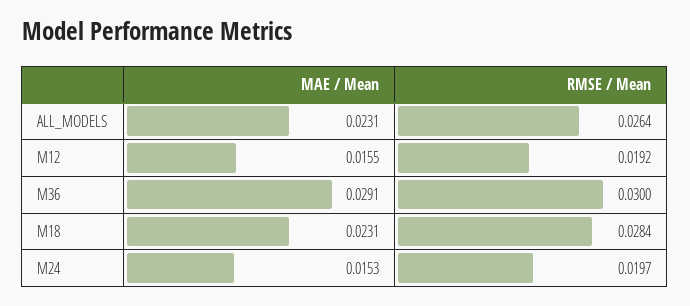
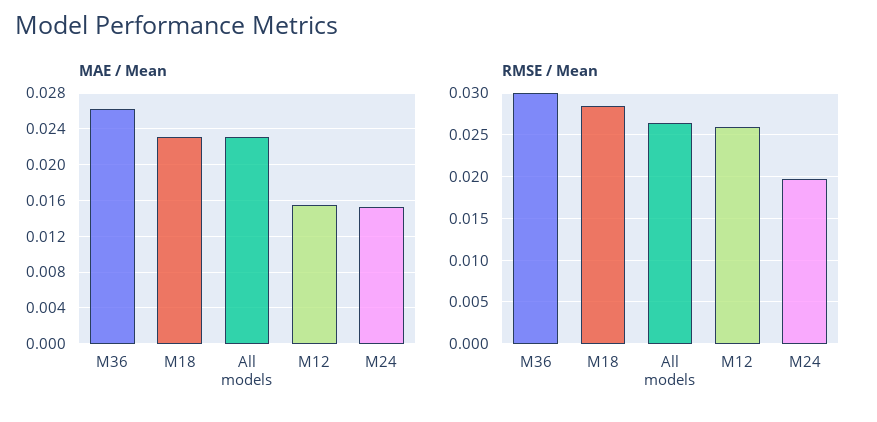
  {
    "MAE / Mean": {
      "ALL_MODELS": 0.0231,
      "M12": 0.0155,
-     "M36": 0.0291,
+     "M36": 0.026,
      "M18": 0.0231,
      "M24": 0.0153
    },
    "RMSE / Mean": {
      "ALL_MODELS": 0.0264,
-     "M12": 0.0192,
+     "M12": 0.026,
      "M36": 0.03,
      "M18": 0.0284,
      "M24": 0.0197
    }
  }

